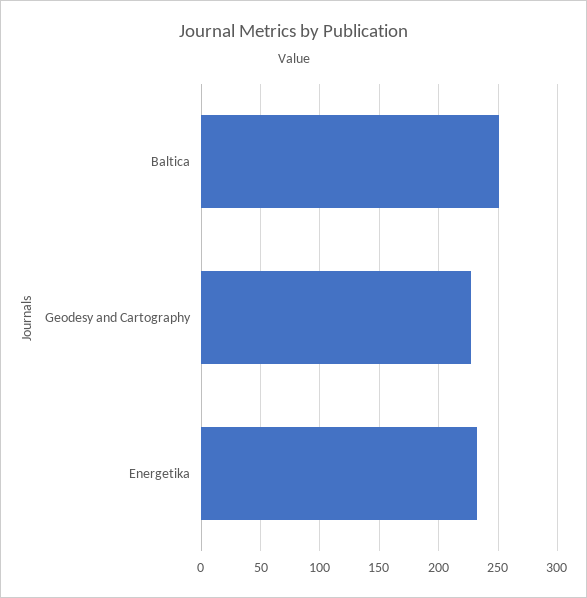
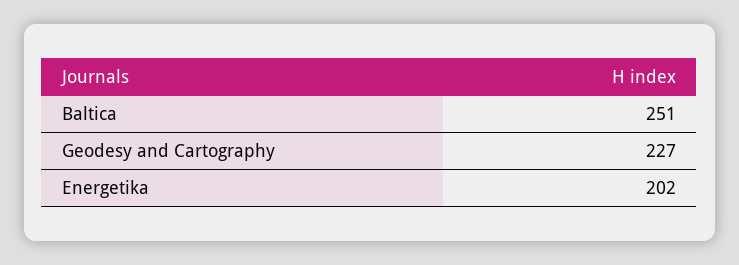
  {
    "Baltica": 251,
    "Geodesy and Cartography": 227,
-   "Energetika": 230
+   "Energetika": 202
  }

